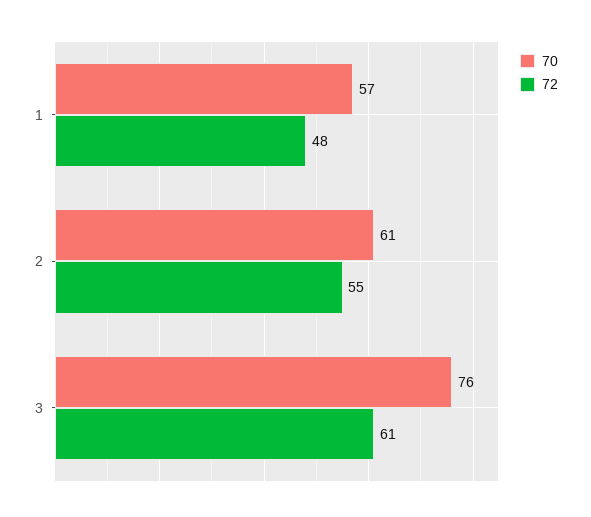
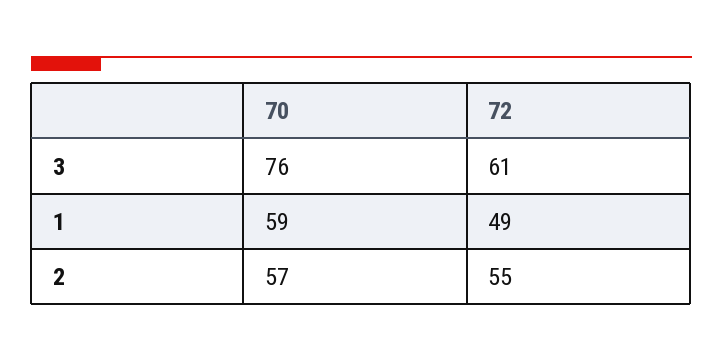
  {
    "70": {
-     "1": 57,
+     "1": 59,
-     "2": 61,
+     "2": 57,
      "3": 76
    },
    "72": {
-     "1": 48,
+     "1": 49,
      "2": 55,
      "3": 61
    }
  }

